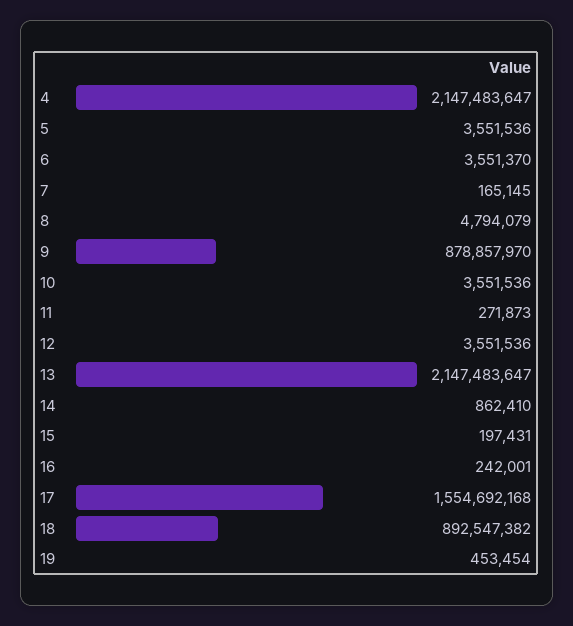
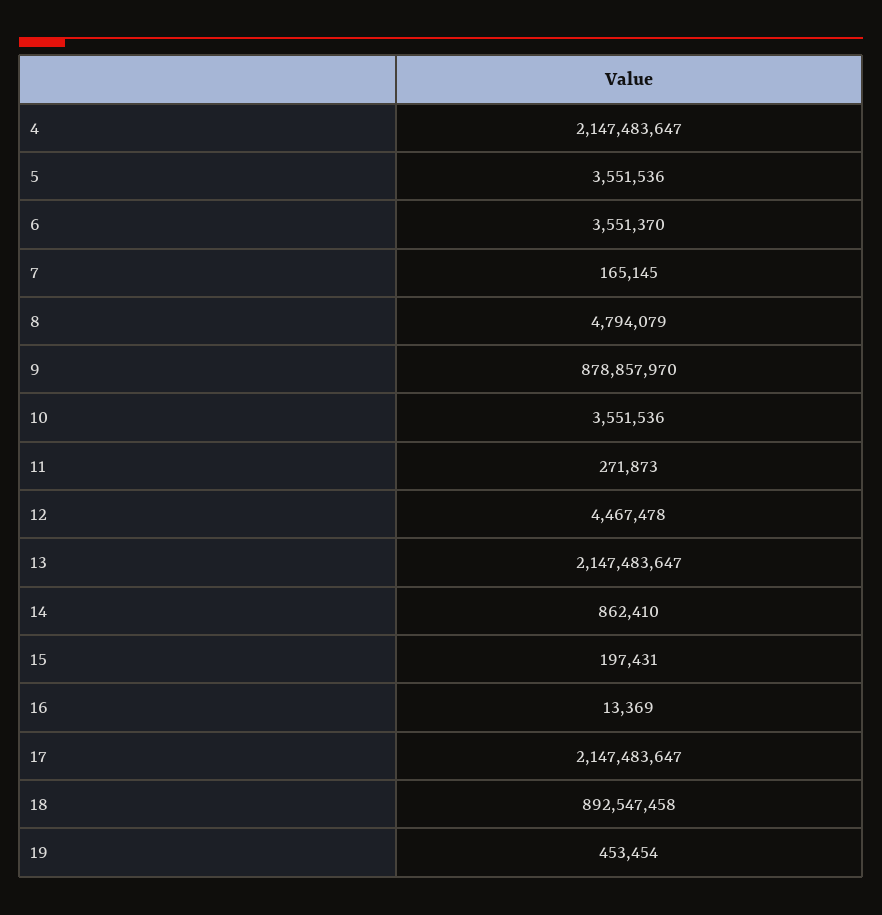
  {
    "4": 2147483647,
    "5": 3551536,
    "6": 3551370,
    "7": 165145,
    "8": 4794079,
    "9": 878857970,
    "10": 3551536,
    "11": 271873,
-   "12": 3551536,
+   "12": 4467478,
    "13": 2147483647,
    "14": 862410,
    "15": 197431,
-   "16": 242001,
+   "16": 13369,
-   "17": 1554692168,
+   "17": 2147483647,
-   "18": 892547382,
+   "18": 892547458,
    "19": 453454
  }

